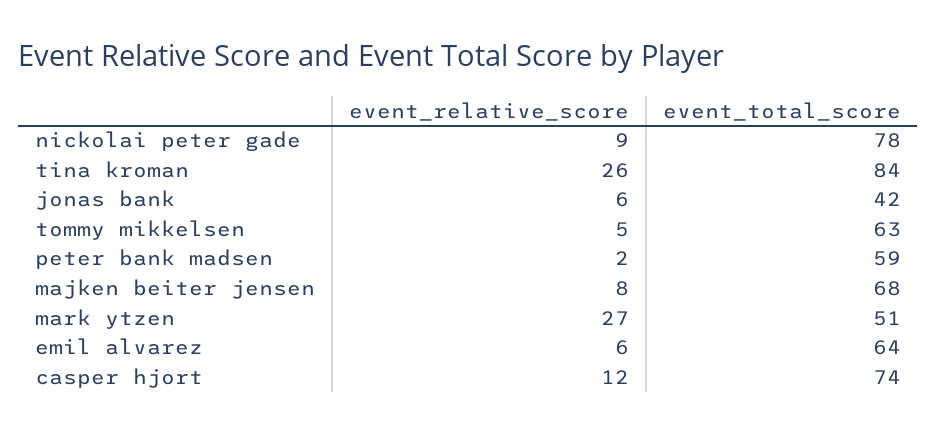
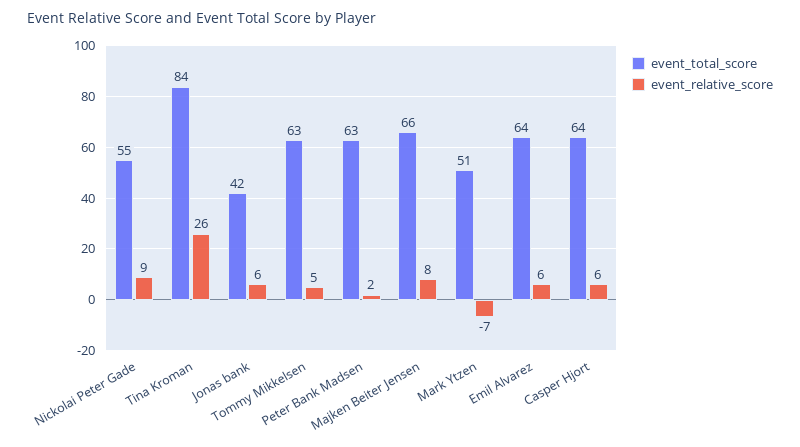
  {
    "event_relative_score": {
      "nickolai peter gade": 9,
      "tina kroman": 26,
      "jonas bank": 6,
      "tommy mikkelsen": 5,
      "peter bank madsen": 2,
      "majken beiter jensen": 8,
-     "mark ytzen": 27,
+     "mark ytzen": -7,
      "emil alvarez": 6,
-     "casper hjort": 12
+     "casper hjort": 6
    },
    "event_total_score": {
-     "nickolai peter gade": 78,
+     "nickolai peter gade": 55,
      "tina kroman": 84,
      "jonas bank": 42,
      "tommy mikkelsen": 63,
-     "peter bank madsen": 59,
+     "peter bank madsen": 63,
-     "majken beiter jensen": 68,
+     "majken beiter jensen": 66,
      "mark ytzen": 51,
      "emil alvarez": 64,
-     "casper hjort": 74
+     "casper hjort": 64
    }
  }

